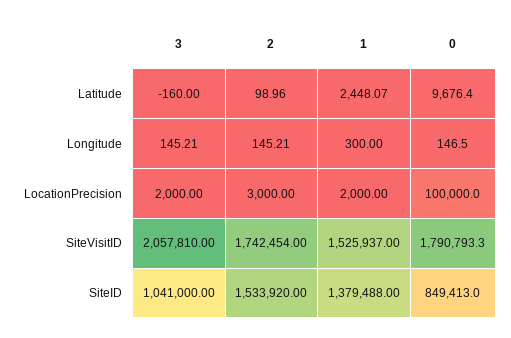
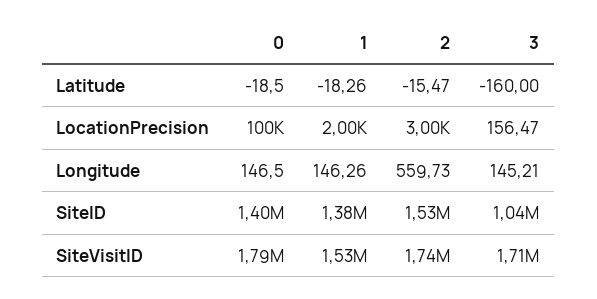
  {
    "3": {
      "Latitude": -160,
      "Longitude": 145.21,
-     "LocationPrecision": 2000,
+     "LocationPrecision": 156.47,
-     "SiteVisitID": 2057810,
+     "SiteVisitID": 1710000,
      "SiteID": 1041000
    },
    "2": {
-     "Latitude": 98.96,
+     "Latitude": -15.47,
-     "Longitude": 145.21,
+     "Longitude": 559.73,
      "LocationPrecision": 3000,
      "SiteVisitID": 1742454,
      "SiteID": 1533920
    },
    "1": {
-     "Latitude": 2448.07,
+     "Latitude": -18.26,
-     "Longitude": 300,
+     "Longitude": 146.26,
      "LocationPrecision": 2000,
      "SiteVisitID": 1525937,
      "SiteID": 1379488
    },
    "0": {
-     "Latitude": 9676.4,
+     "Latitude": -18.5,
      "Longitude": 146.5,
      "LocationPrecision": 100000,
      "SiteVisitID": 1790793.3,
-     "SiteID": 849413
+     "SiteID": 1400000
    }
  }

